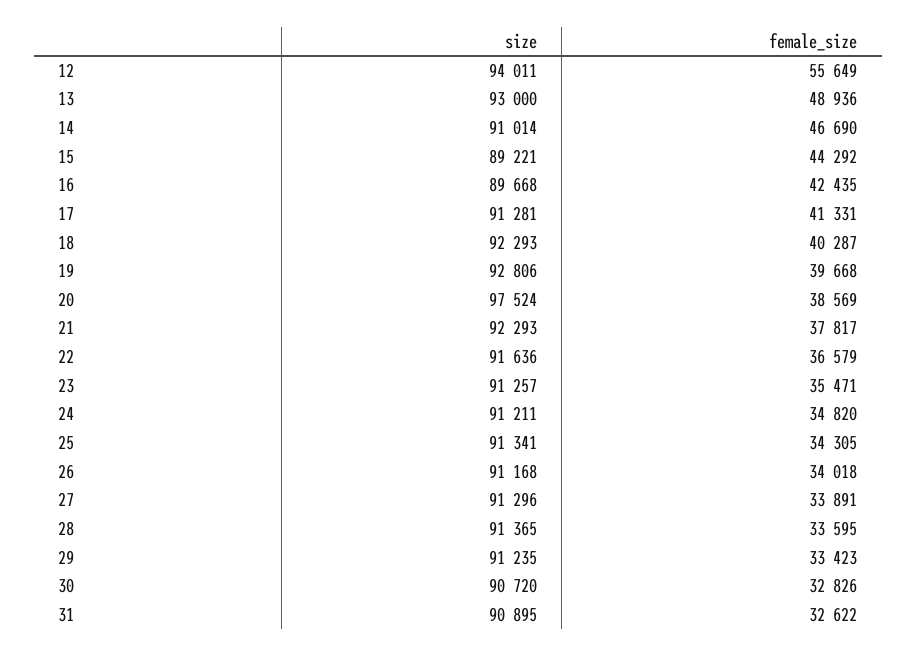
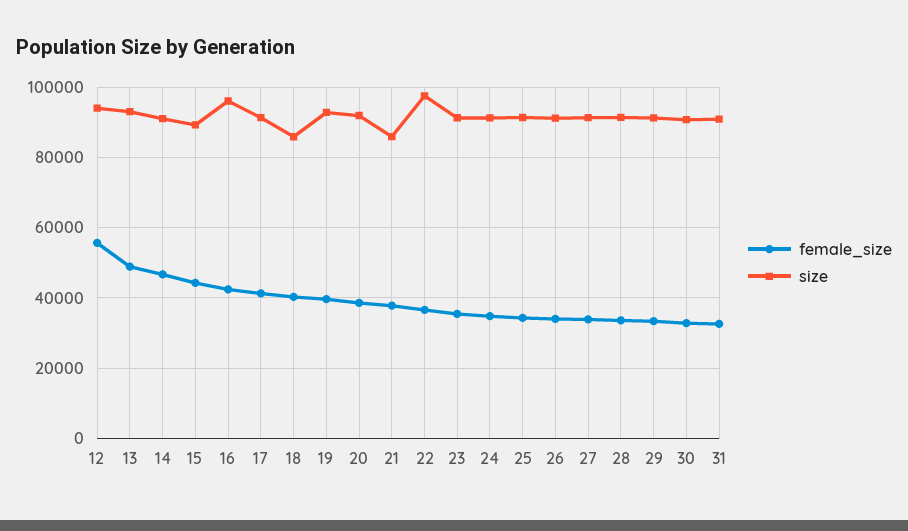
  {
    "size": {
      "12": 94011,
      "13": 93000,
      "14": 91014,
      "15": 89221,
-     "16": 89668,
+     "16": 96000,
      "17": 91281,
-     "18": 92293,
+     "18": 86000,
      "19": 92806,
-     "20": 97524,
+     "20": 92000,
-     "21": 92293,
+     "21": 86000,
-     "22": 91636,
+     "22": 98000,
      "23": 91257,
      "24": 91211,
      "25": 91341,
      "26": 91168,
      "27": 91296,
      "28": 91365,
      "29": 91235,
      "30": 90720,
      "31": 90895
    },
    "female_size": {
      "12": 55649,
      "13": 48936,
      "14": 46690,
      "15": 44292,
      "16": 42435,
      "17": 41331,
      "18": 40287,
      "19": 39668,
      "20": 38569,
      "21": 37817,
      "22": 36579,
      "23": 35471,
      "24": 34820,
      "25": 34305,
      "26": 34018,
      "27": 33891,
      "28": 33595,
      "29": 33423,
      "30": 32826,
      "31": 32622
    }
  }

